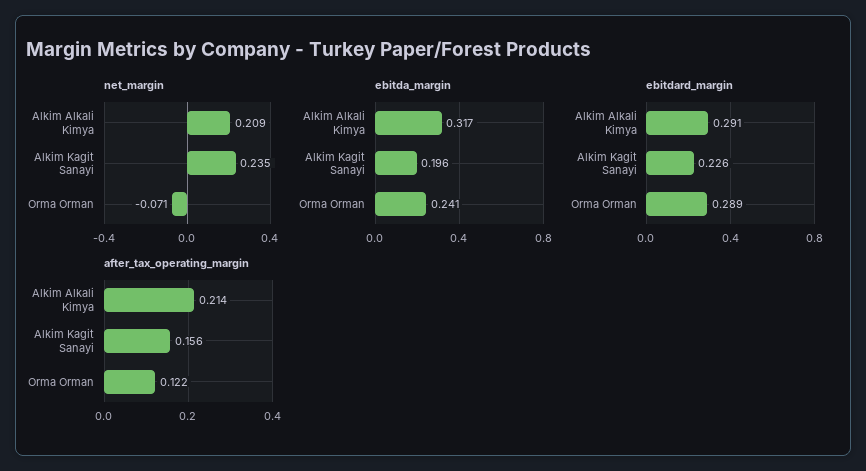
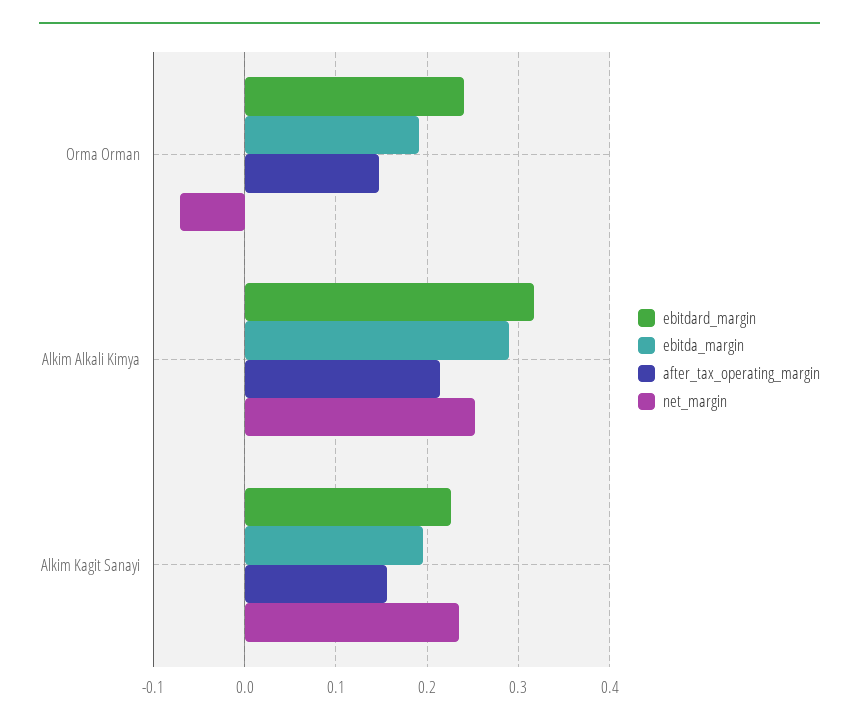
  {
    "net_margin": {
-     "Alkim Alkali Kimya": 0.209,
+     "Alkim Alkali Kimya": 0.25,
      "Alkim Kagit Sanayi": 0.235,
      "Orma Orman": -0.071
    },
    "ebitda_margin": {
-     "Alkim Alkali Kimya": 0.317,
+     "Alkim Alkali Kimya": 0.29,
      "Alkim Kagit Sanayi": 0.196,
-     "Orma Orman": 0.241
+     "Orma Orman": 0.19
    },
    "ebitdard_margin": {
-     "Alkim Alkali Kimya": 0.291,
+     "Alkim Alkali Kimya": 0.32,
      "Alkim Kagit Sanayi": 0.226,
-     "Orma Orman": 0.289
+     "Orma Orman": 0.24
    },
    "after_tax_operating_margin": {
      "Alkim Alkali Kimya": 0.214,
      "Alkim Kagit Sanayi": 0.156,
-     "Orma Orman": 0.122
+     "Orma Orman": 0.15
    }
  }

